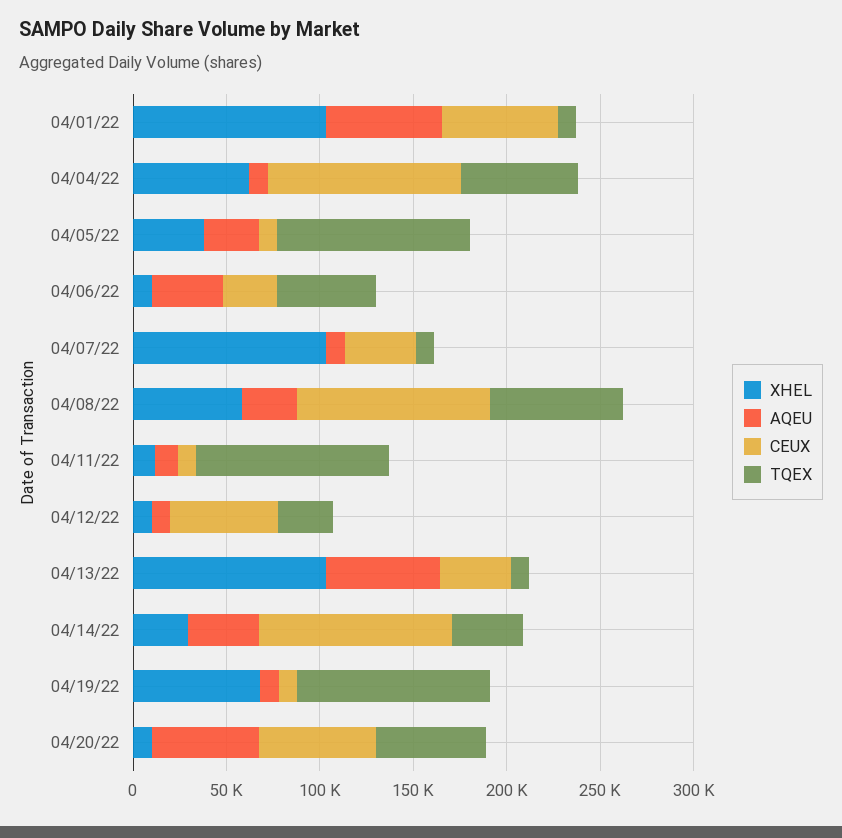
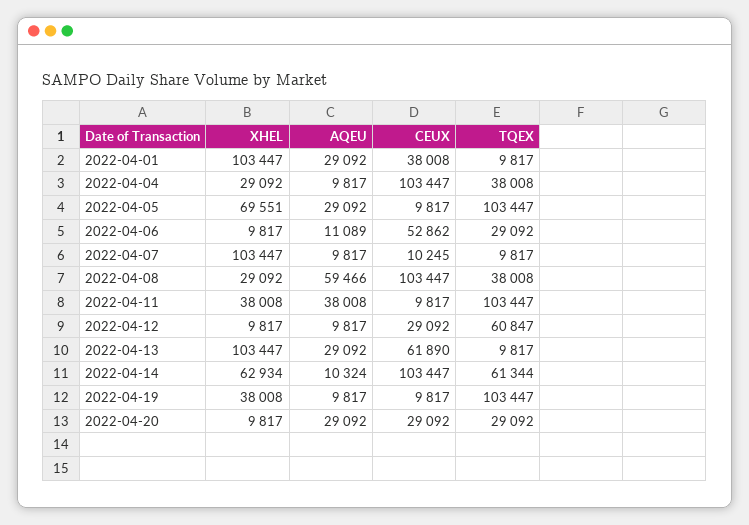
  {
    "XHEL": {
      "04/01/22": 103447,
-     "04/04/22": 60000,
+     "04/04/22": 29092,
-     "04/05/22": 40000,
+     "04/05/22": 69551,
      "04/06/22": 9817,
      "04/07/22": 103447,
-     "04/08/22": 60000,
+     "04/08/22": 29092,
-     "04/11/22": 10000,
+     "04/11/22": 38008,
      "04/12/22": 9817,
      "04/13/22": 103447,
-     "04/14/22": 30000,
+     "04/14/22": 62934,
-     "04/19/22": 70000,
+     "04/19/22": 38008,
      "04/20/22": 9817
    },
    "AQEU": {
-     "04/01/22": 60000,
+     "04/01/22": 29092,
      "04/04/22": 9817,
      "04/05/22": 29092,
-     "04/06/22": 40000,
+     "04/06/22": 11089,
      "04/07/22": 9817,
-     "04/08/22": 30000,
+     "04/08/22": 59466,
-     "04/11/22": 10000,
+     "04/11/22": 38008,
      "04/12/22": 9817,
-     "04/13/22": 60000,
+     "04/13/22": 29092,
-     "04/14/22": 40000,
+     "04/14/22": 10324,
      "04/19/22": 9817,
-     "04/20/22": 60000
+     "04/20/22": 29092
    },
    "CEUX": {
-     "04/01/22": 60000,
+     "04/01/22": 38008,
      "04/04/22": 103447,
      "04/05/22": 9817,
-     "04/06/22": 30000,
+     "04/06/22": 52862,
-     "04/07/22": 40000,
+     "04/07/22": 10245,
      "04/08/22": 103447,
      "04/11/22": 9817,
-     "04/12/22": 60000,
+     "04/12/22": 29092,
-     "04/13/22": 40000,
+     "04/13/22": 61890,
      "04/14/22": 103447,
      "04/19/22": 9817,
-     "04/20/22": 60000
+     "04/20/22": 29092
    },
    "TQEX": {
      "04/01/22": 9817,
-     "04/04/22": 60000,
+     "04/04/22": 38008,
      "04/05/22": 103447,
-     "04/06/22": 50000,
+     "04/06/22": 29092,
      "04/07/22": 9817,
-     "04/08/22": 70000,
+     "04/08/22": 38008,
      "04/11/22": 103447,
-     "04/12/22": 30000,
+     "04/12/22": 60847,
      "04/13/22": 9817,
-     "04/14/22": 40000,
+     "04/14/22": 61344,
      "04/19/22": 103447,
-     "04/20/22": 60000
+     "04/20/22": 29092
    }
  }

